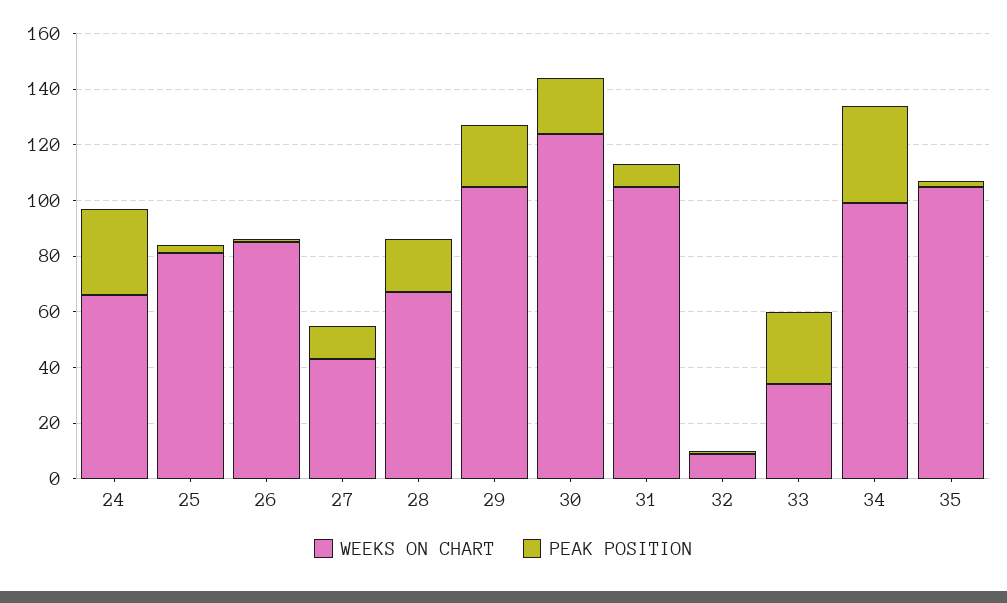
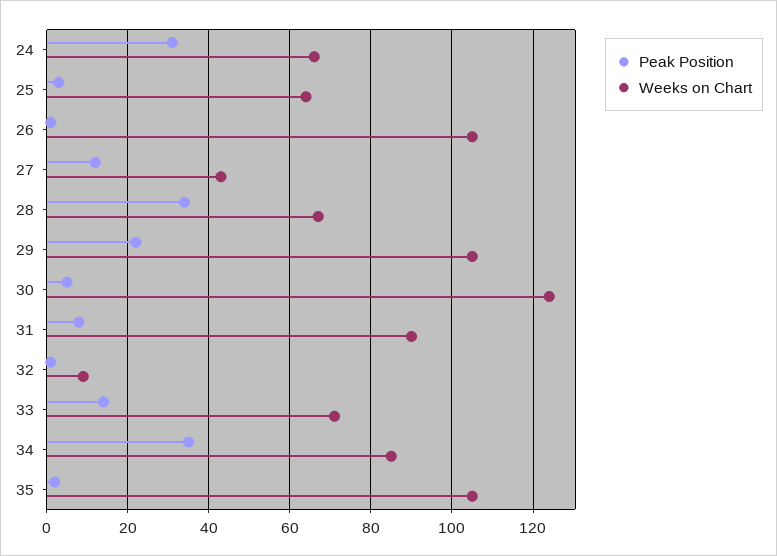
  {
    "WEEKS ON CHART": {
      "24": 65,
-     "25": 80,
+     "25": 65,
-     "26": 85,
+     "26": 105,
      "27": 45,
      "28": 65,
      "29": 105,
      "30": 125,
-     "31": 105,
+     "31": 90,
      "32": 10,
-     "33": 35,
+     "33": 70,
-     "34": 100,
+     "34": 85,
      "35": 105
    },
    "PEAK POSITION": {
      "24": 30,
      "25": 5,
      "26": 0,
      "27": 10,
-     "28": 20,
+     "28": 35,
      "29": 20,
-     "30": 20,
+     "30": 5,
      "31": 10,
      "32": 0,
-     "33": 25,
+     "33": 15,
      "34": 35,
      "35": 0
    }
  }

